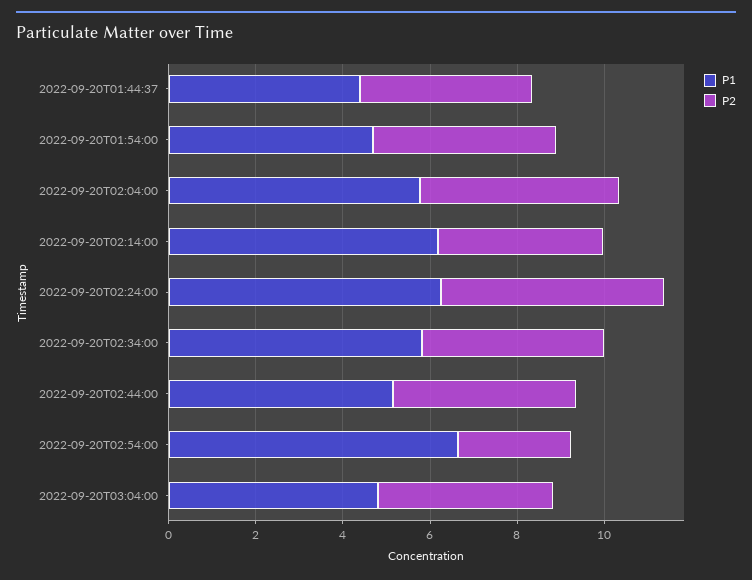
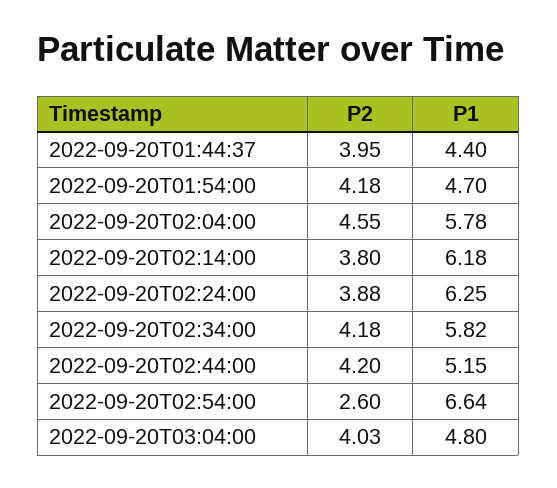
  {
    "P1": {
      "2022-09-20T01:44:37": 4.4,
      "2022-09-20T01:54:00": 4.7,
      "2022-09-20T02:04:00": 5.78,
      "2022-09-20T02:14:00": 6.18,
      "2022-09-20T02:24:00": 6.25,
      "2022-09-20T02:34:00": 5.82,
      "2022-09-20T02:44:00": 5.15,
      "2022-09-20T02:54:00": 6.64,
      "2022-09-20T03:04:00": 4.8
    },
    "P2": {
      "2022-09-20T01:44:37": 3.95,
      "2022-09-20T01:54:00": 4.18,
      "2022-09-20T02:04:00": 4.55,
      "2022-09-20T02:14:00": 3.8,
-     "2022-09-20T02:24:00": 5,
+     "2022-09-20T02:24:00": 3.88,
      "2022-09-20T02:34:00": 4.18,
      "2022-09-20T02:44:00": 4.2,
      "2022-09-20T02:54:00": 2.6,
      "2022-09-20T03:04:00": 4.03
    }
  }

